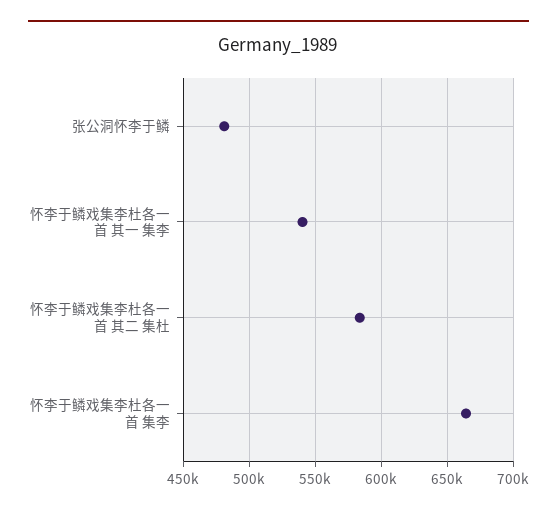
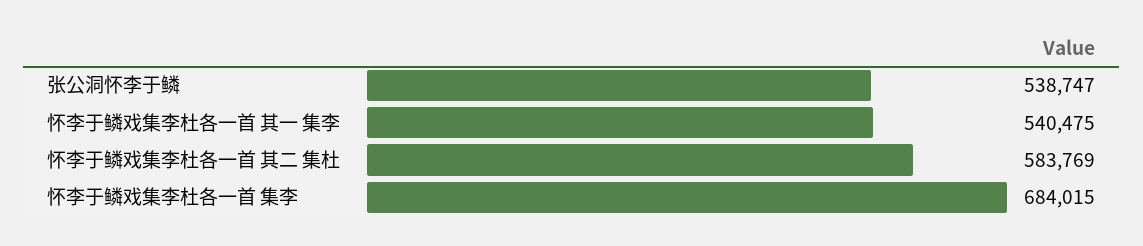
  {
-   "张公洞怀李于鳞": 480000,
+   "张公洞怀李于鳞": 538747,
    "怀李于鳞戏集李杜各一首 其一 集李": 540475,
    "怀李于鳞戏集李杜各一首 其二 集杜": 583769,
-   "怀李于鳞戏集李杜各一首 集李": 665000
+   "怀李于鳞戏集李杜各一首 集李": 684015
  }

